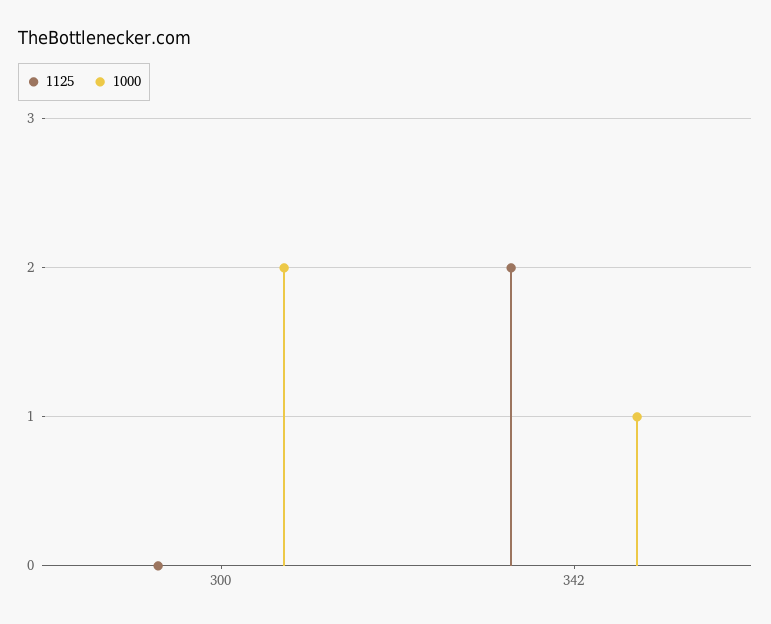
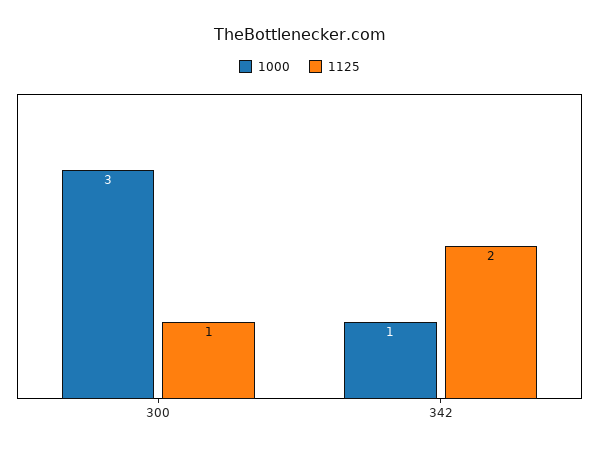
  {
    "1125": {
-     "300": 0,
+     "300": 1,
      "342": 2
    },
    "1000": {
-     "300": 2,
+     "300": 3,
      "342": 1
    }
  }

